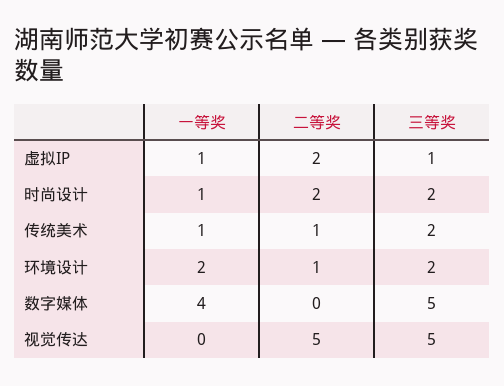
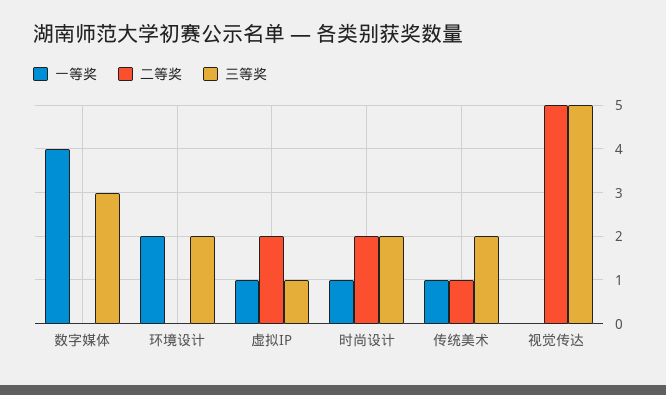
  {
    "一等奖": {
      "虚拟IP": 1,
      "时尚设计": 1,
      "传统美术": 1,
      "环境设计": 2,
      "数字媒体": 4,
      "视觉传达": 0
    },
    "二等奖": {
      "虚拟IP": 2,
      "时尚设计": 2,
      "传统美术": 1,
-     "环境设计": 1,
+     "环境设计": 0,
      "数字媒体": 0,
      "视觉传达": 5
    },
    "三等奖": {
      "虚拟IP": 1,
      "时尚设计": 2,
      "传统美术": 2,
      "环境设计": 2,
-     "数字媒体": 5,
+     "数字媒体": 3,
      "视觉传达": 5
    }
  }

